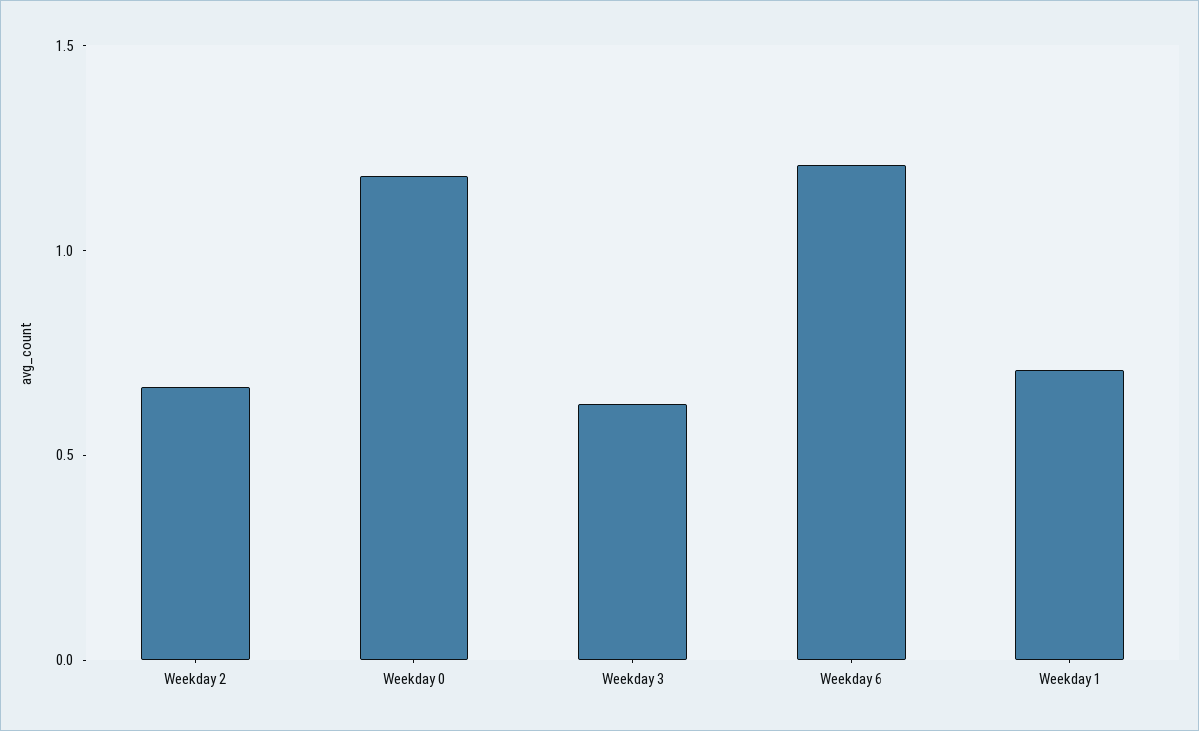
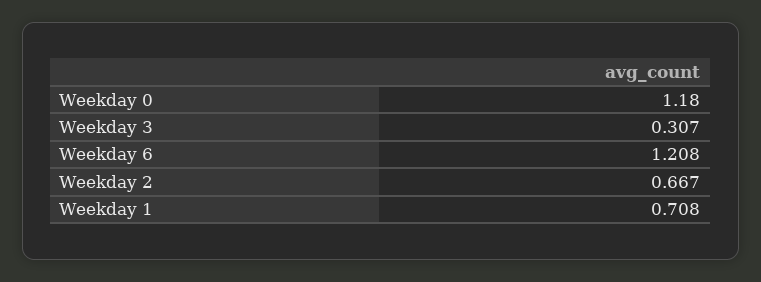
  {
    "Weekday 2": 0.667,
    "Weekday 0": 1.18,
-   "Weekday 3": 0.6,
+   "Weekday 3": 0.307,
    "Weekday 6": 1.208,
    "Weekday 1": 0.708
  }

